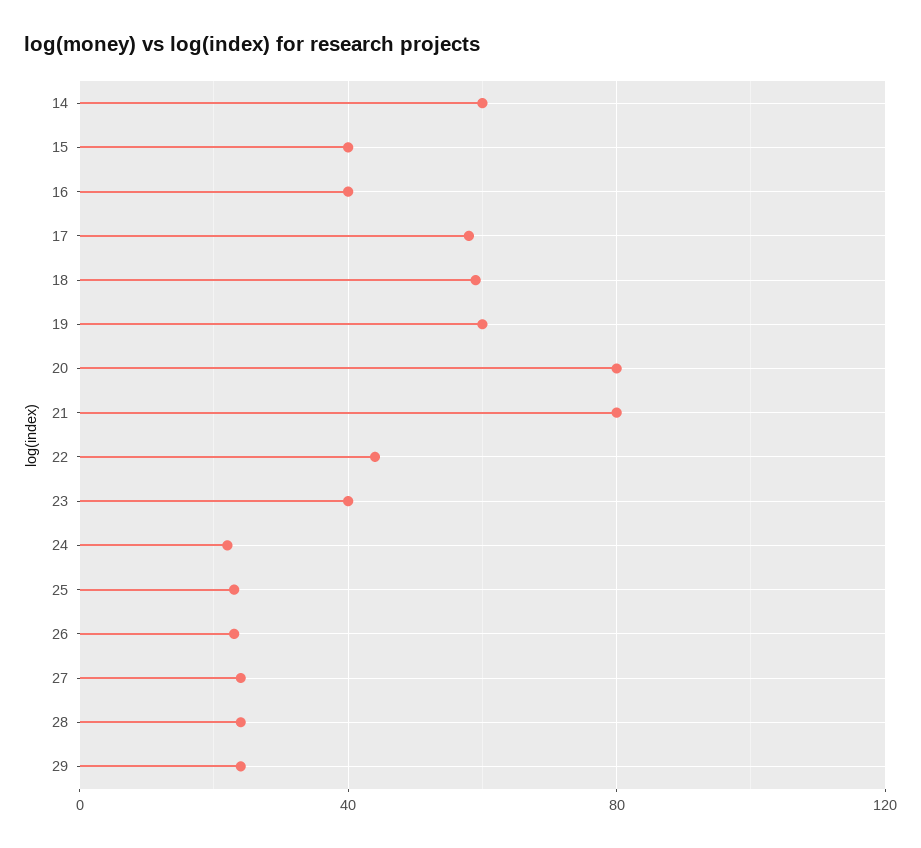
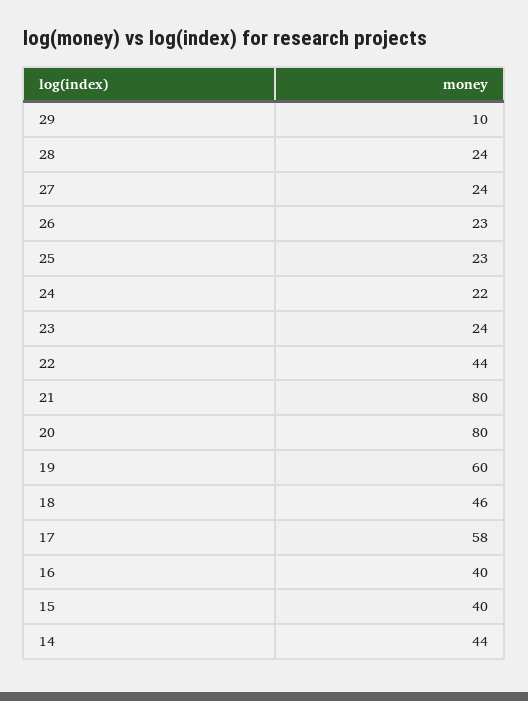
  {
-   "14": 60,
+   "14": 44,
    "15": 40,
    "16": 40,
    "17": 58,
-   "18": 60,
+   "18": 46,
    "19": 60,
    "20": 80,
    "21": 80,
    "22": 44,
-   "23": 40,
+   "23": 24,
    "24": 22,
    "25": 23,
    "26": 23,
    "27": 24,
    "28": 24,
-   "29": 25
+   "29": 10
  }

